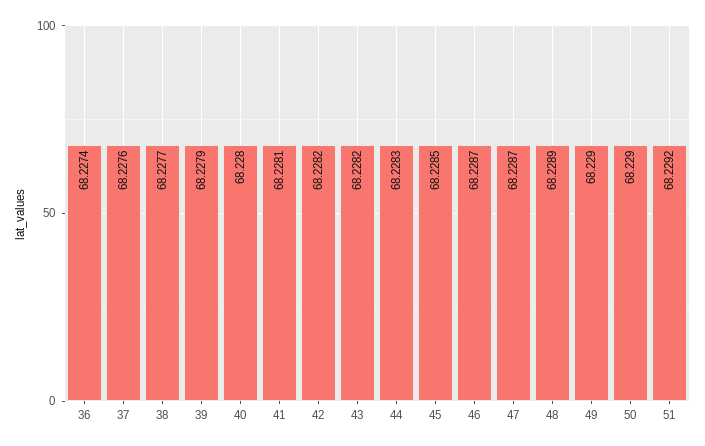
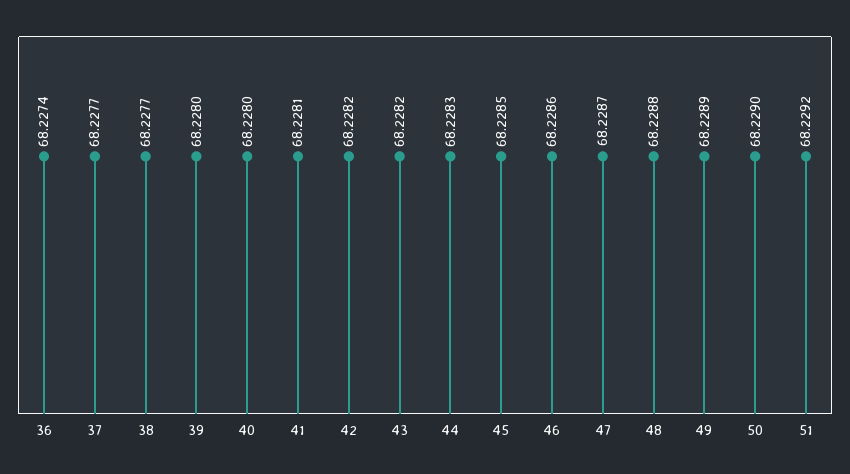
  {
    "36": 68.2274,
-   "37": 68.2276,
+   "37": 68.2277,
    "38": 68.2277,
-   "39": 68.2279,
+   "39": 68.228,
    "40": 68.228,
    "41": 68.2281,
    "42": 68.2282,
    "43": 68.2282,
    "44": 68.2283,
    "45": 68.2285,
-   "46": 68.2287,
+   "46": 68.2286,
    "47": 68.2287,
-   "48": 68.2289,
+   "48": 68.2288,
-   "49": 68.229,
+   "49": 68.2289,
    "50": 68.229,
    "51": 68.2292
  }

